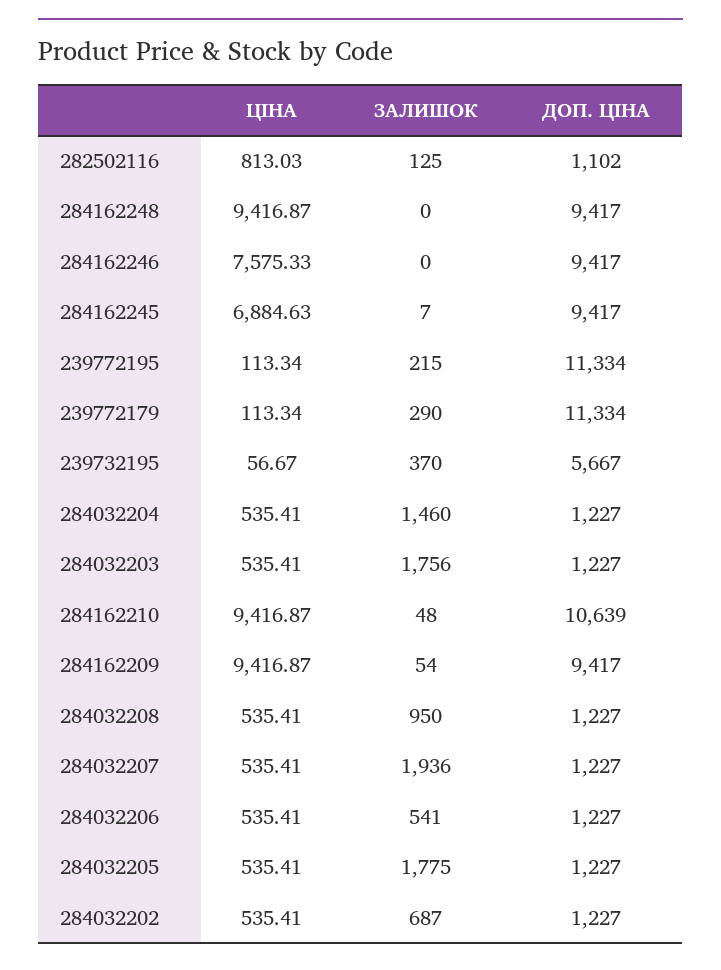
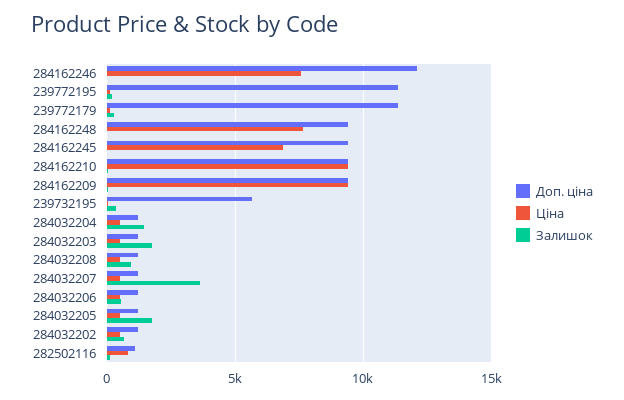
  {
    "ЦІНА": {
      "282502116": 813.03,
-     "284162248": 9416.87,
+     "284162248": 7500,
      "284162246": 7575.33,
      "284162245": 6884.63,
      "239772195": 113.34,
      "239772179": 113.34,
      "239732195": 56.67,
      "284032204": 535.41,
      "284032203": 535.41,
      "284162210": 9416.87,
      "284162209": 9416.87,
      "284032208": 535.41,
      "284032207": 535.41,
      "284032206": 535.41,
      "284032205": 535.41,
      "284032202": 535.41
    },
    "ЗАЛИШОК": {
      "282502116": 125,
      "284162248": 0,
      "284162246": 0,
      "284162245": 7,
      "239772195": 215,
      "239772179": 290,
      "239732195": 370,
      "284032204": 1460,
      "284032203": 1756,
      "284162210": 48,
      "284162209": 54,
      "284032208": 950,
-     "284032207": 1936,
+     "284032207": 3500,
      "284032206": 541,
      "284032205": 1775,
      "284032202": 687
    },
    "ДОП. ЦІНА": {
      "282502116": 1102,
      "284162248": 9417,
-     "284162246": 9417,
+     "284162246": 12000,
      "284162245": 9417,
      "239772195": 11334,
      "239772179": 11334,
      "239732195": 5667,
      "284032204": 1227,
      "284032203": 1227,
-     "284162210": 10639,
+     "284162210": 9500,
      "284162209": 9417,
      "284032208": 1227,
      "284032207": 1227,
      "284032206": 1227,
      "284032205": 1227,
      "284032202": 1227
    }
  }

